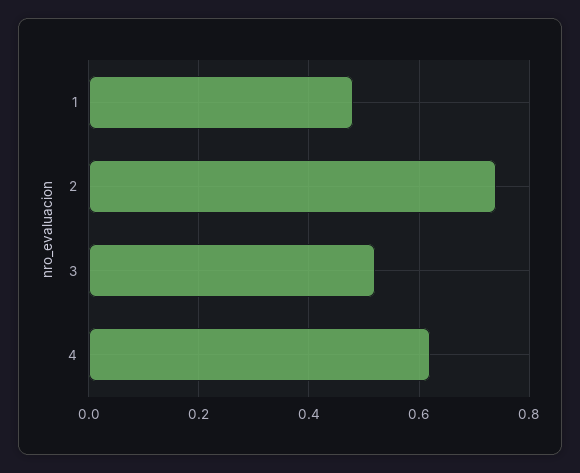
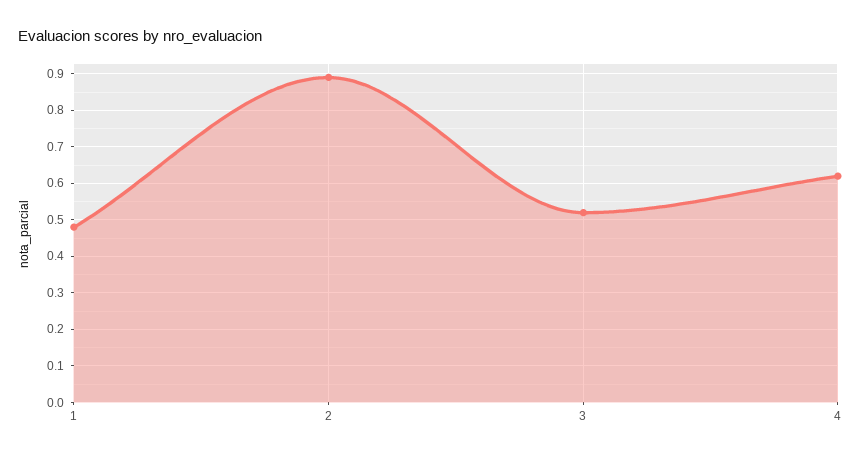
  {
    "1": 0.5,
-   "2": 0.75,
+   "2": 0.9,
    "3": 0.5,
    "4": 0.6
  }

